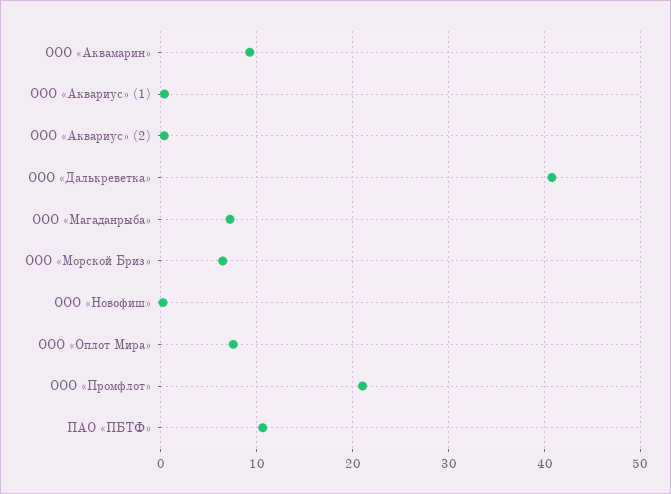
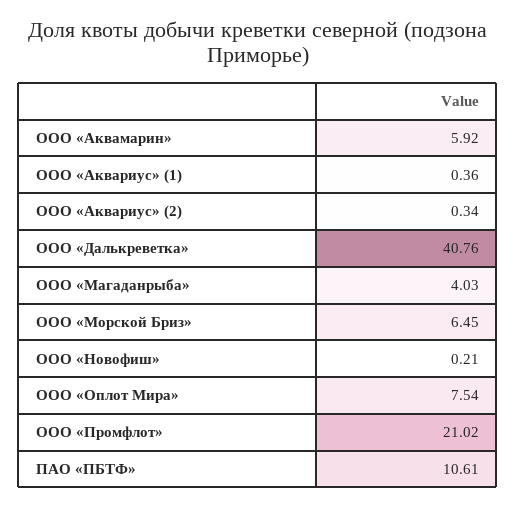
  {
-   "ООО «Аквамарин»": 9,
+   "ООО «Аквамарин»": 5.92,
    "ООО «Аквариус» (1)": 0.36,
    "ООО «Аквариус» (2)": 0.34,
    "ООО «Далькреветка»": 40.76,
-   "ООО «Магаданрыба»": 7,
+   "ООО «Магаданрыба»": 4.03,
    "ООО «Морской Бриз»": 6.45,
    "ООО «Новофиш»": 0.21,
    "ООО «Оплот Мира»": 7.54,
    "ООО «Промфлот»": 21.02,
    "ПАО «ПБТФ»": 10.61
  }

